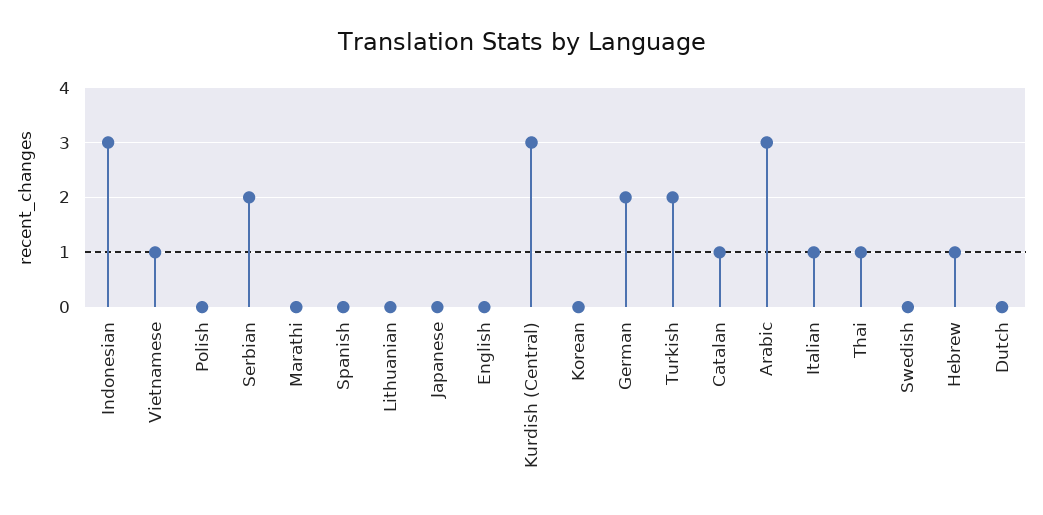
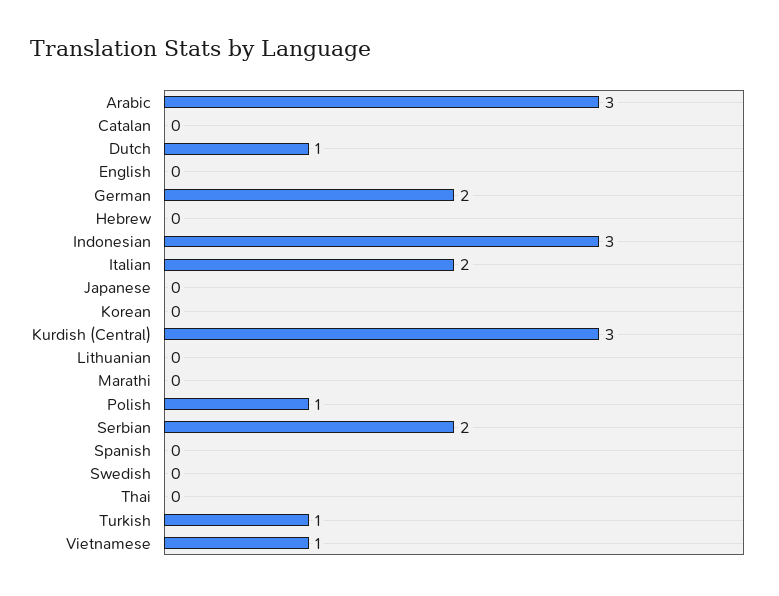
  {
    "Indonesian": 3,
    "Vietnamese": 1,
-   "Polish": 0,
+   "Polish": 1,
    "Serbian": 2,
    "Marathi": 0,
    "Spanish": 0,
    "Lithuanian": 0,
    "Japanese": 0,
    "English": 0,
    "Kurdish (Central)": 3,
    "Korean": 0,
    "German": 2,
-   "Turkish": 2,
+   "Turkish": 1,
-   "Catalan": 1,
+   "Catalan": 0,
    "Arabic": 3,
-   "Italian": 1,
+   "Italian": 2,
-   "Thai": 1,
+   "Thai": 0,
    "Swedish": 0,
-   "Hebrew": 1,
+   "Hebrew": 0,
-   "Dutch": 0
+   "Dutch": 1
  }

